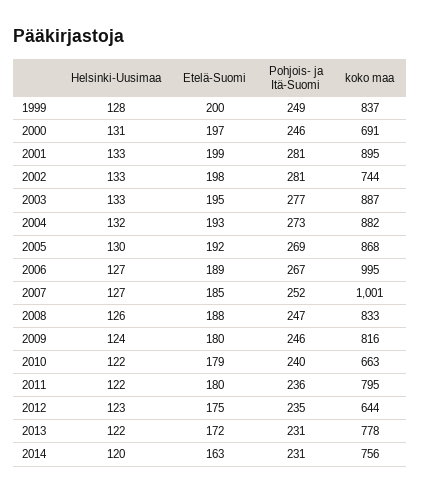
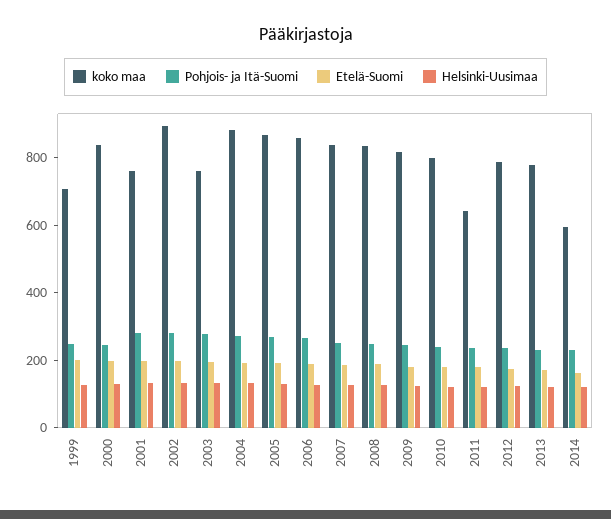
  {
    "Helsinki-Uusimaa": {
      "1999": 128,
      "2000": 131,
      "2001": 133,
      "2002": 133,
      "2003": 133,
      "2004": 132,
      "2005": 130,
      "2006": 127,
      "2007": 127,
      "2008": 126,
      "2009": 124,
      "2010": 122,
      "2011": 122,
      "2012": 123,
      "2013": 122,
      "2014": 120
    },
    "Etelä-Suomi": {
      "1999": 200,
      "2000": 197,
      "2001": 199,
      "2002": 198,
      "2003": 195,
      "2004": 193,
      "2005": 192,
      "2006": 189,
      "2007": 185,
      "2008": 188,
      "2009": 180,
      "2010": 179,
      "2011": 180,
      "2012": 175,
      "2013": 172,
      "2014": 163
    },
    "Pohjois- ja Itä-Suomi": {
      "1999": 249,
      "2000": 246,
      "2001": 281,
      "2002": 281,
      "2003": 277,
      "2004": 273,
      "2005": 269,
      "2006": 267,
      "2007": 252,
      "2008": 247,
      "2009": 246,
      "2010": 240,
      "2011": 236,
      "2012": 235,
      "2013": 231,
      "2014": 231
    },
    "koko maa": {
-     "1999": 837,
+     "1999": 700,
-     "2000": 691,
+     "2000": 850,
-     "2001": 895,
+     "2001": 750,
-     "2002": 744,
+     "2002": 900,
-     "2003": 887,
+     "2003": 750,
      "2004": 882,
      "2005": 868,
-     "2006": 995,
+     "2006": 850,
-     "2007": 1001,
+     "2007": 850,
      "2008": 833,
      "2009": 816,
-     "2010": 663,
+     "2010": 800,
-     "2011": 795,
+     "2011": 650,
-     "2012": 644,
+     "2012": 800,
      "2013": 778,
-     "2014": 756
+     "2014": 600
    }
  }

